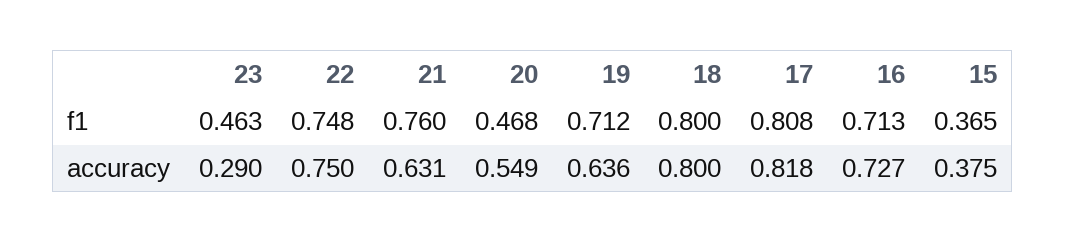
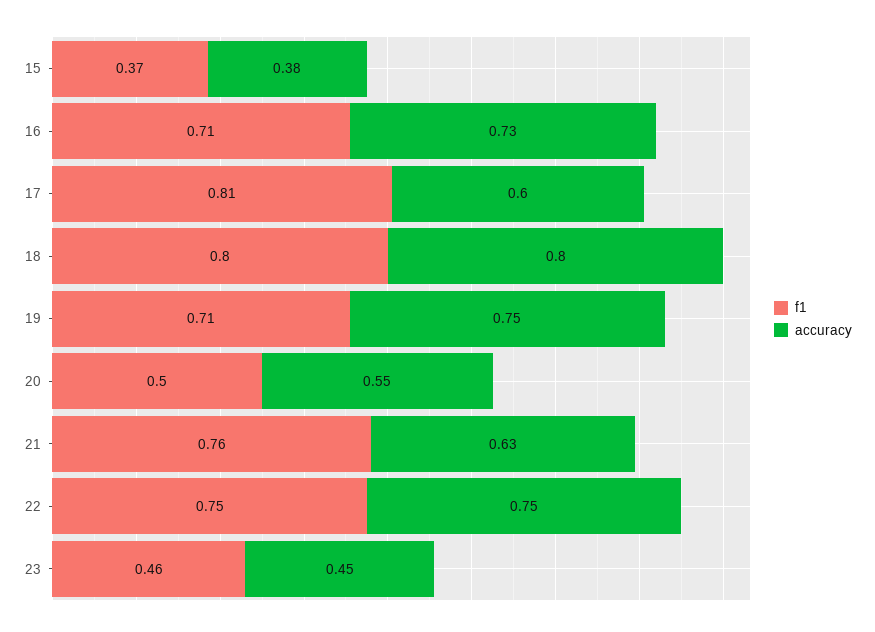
  {
    "f1": {
      "23": 0.463,
      "22": 0.748,
      "21": 0.76,
-     "20": 0.468,
+     "20": 0.5,
      "19": 0.712,
      "18": 0.8,
      "17": 0.808,
      "16": 0.713,
      "15": 0.365
    },
    "accuracy": {
-     "23": 0.29,
+     "23": 0.45,
      "22": 0.75,
      "21": 0.631,
      "20": 0.549,
-     "19": 0.636,
+     "19": 0.75,
      "18": 0.8,
-     "17": 0.818,
+     "17": 0.6,
      "16": 0.727,
      "15": 0.375
    }
  }

